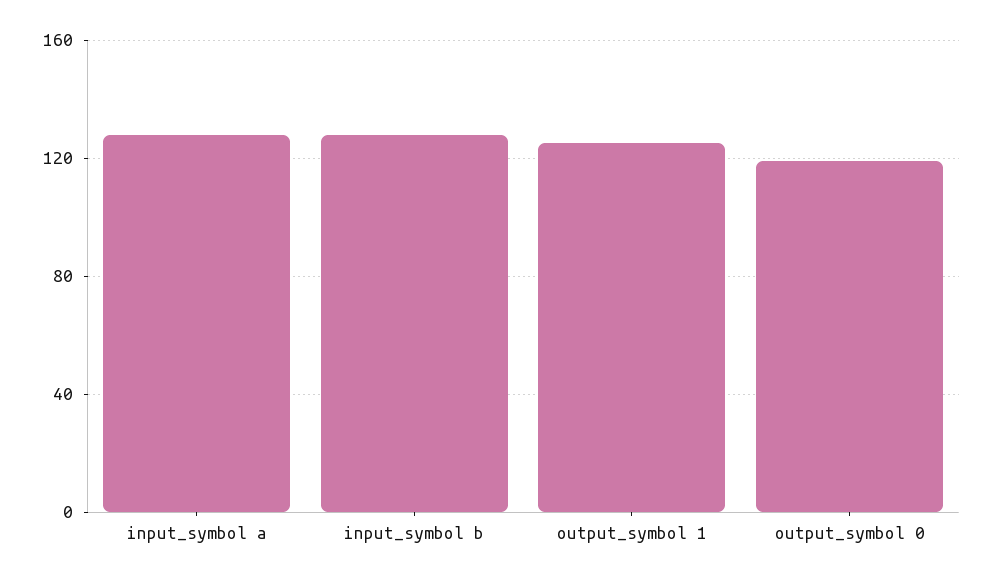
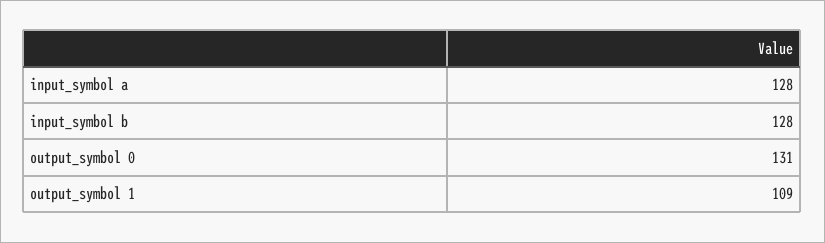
  {
    "input_symbol a": 128,
    "input_symbol b": 128,
-   "output_symbol 1": 125,
+   "output_symbol 1": 109,
-   "output_symbol 0": 120
+   "output_symbol 0": 131
  }

